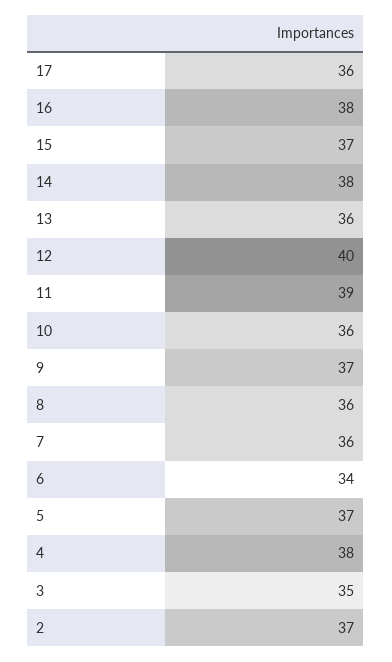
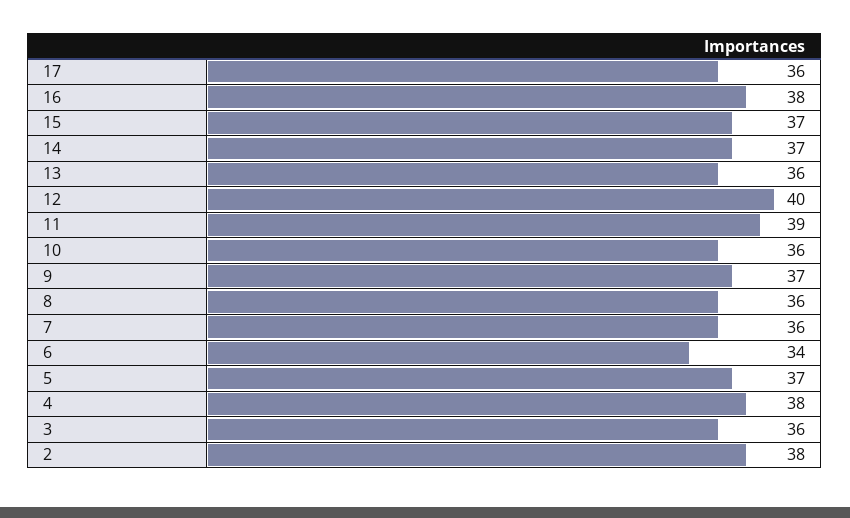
  {
    "17": 36,
    "16": 38,
    "15": 37,
-   "14": 38,
+   "14": 37,
    "13": 36,
    "12": 40,
    "11": 39,
    "10": 36,
    "9": 37,
    "8": 36,
    "7": 36,
    "6": 34,
    "5": 37,
    "4": 38,
-   "3": 35,
+   "3": 36,
-   "2": 37
+   "2": 38
  }

